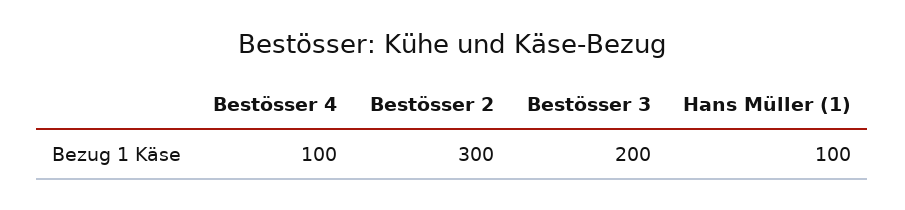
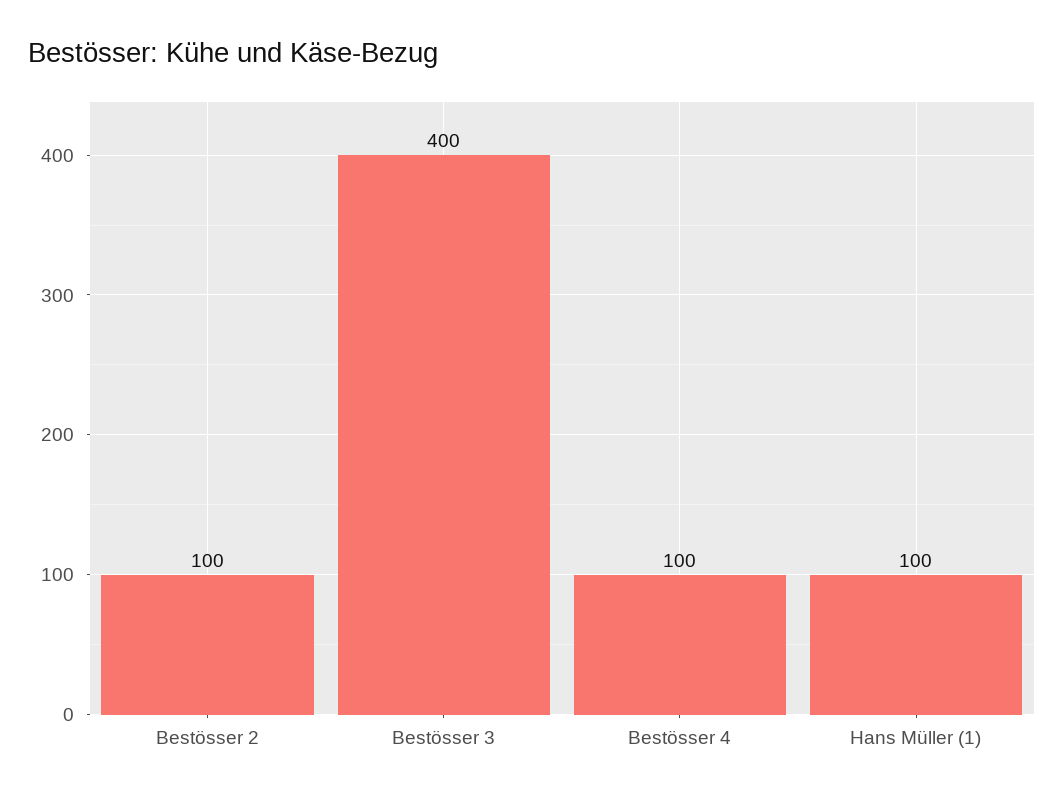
  {
    "Bestösser 4": 100,
-   "Bestösser 2": 300,
+   "Bestösser 2": 100,
-   "Bestösser 3": 200,
+   "Bestösser 3": 400,
    "Hans Müller (1)": 100
  }

